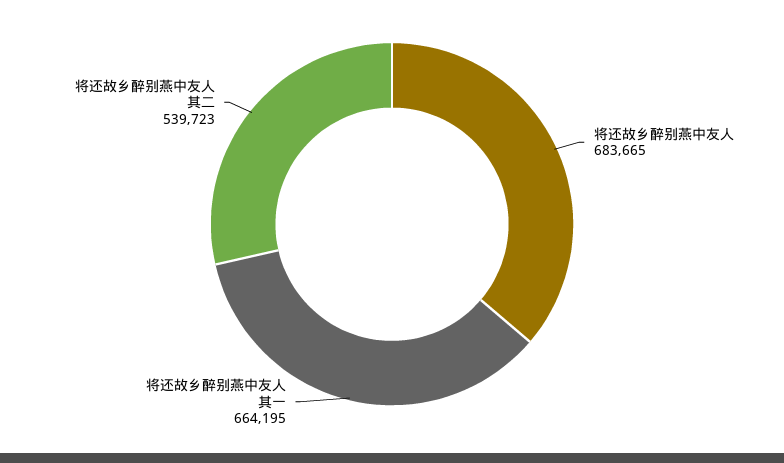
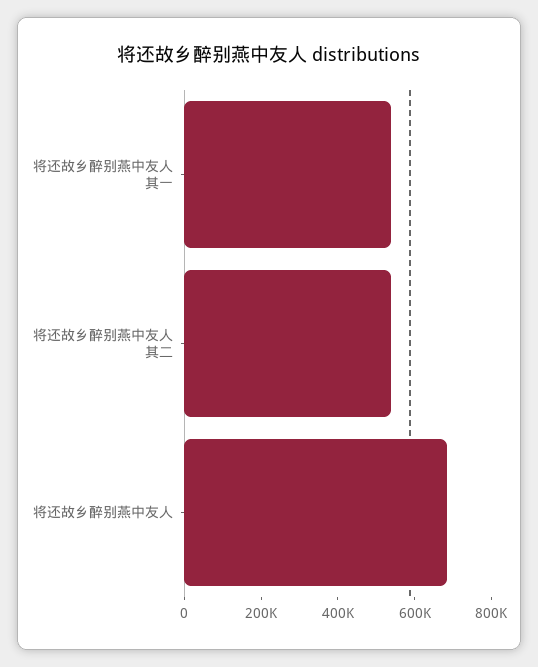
  {
    "将还故乡醉别燕中友人": 683665,
-   "将还故乡醉别燕中友人 其一": 664195,
+   "将还故乡醉别燕中友人 其一": 550000,
    "将还故乡醉别燕中友人 其二": 539723
  }

